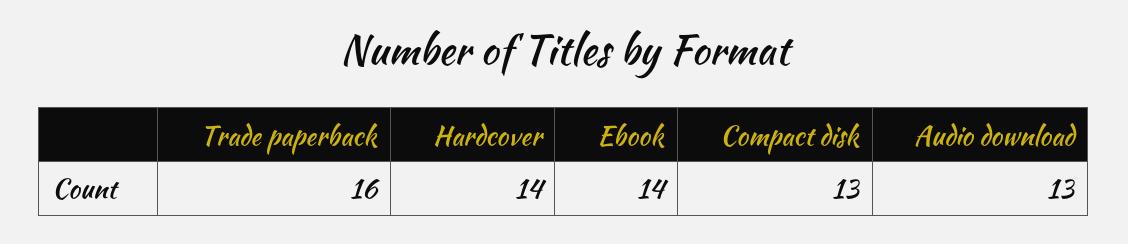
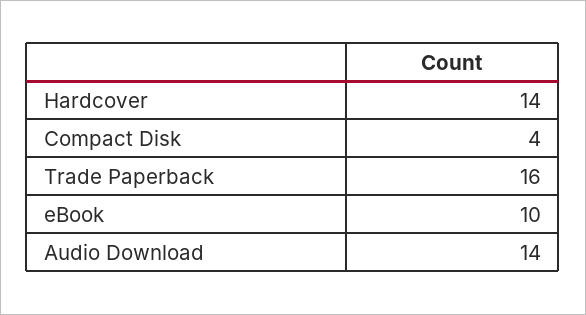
  {
    "Trade paperback": 16,
    "Hardcover": 14,
-   "Ebook": 14,
+   "Ebook": 10,
-   "Compact disk": 13,
+   "Compact disk": 4,
-   "Audio download": 13
+   "Audio download": 14
  }

